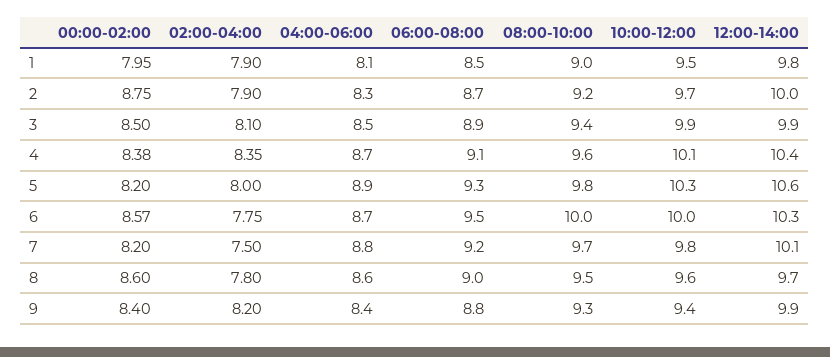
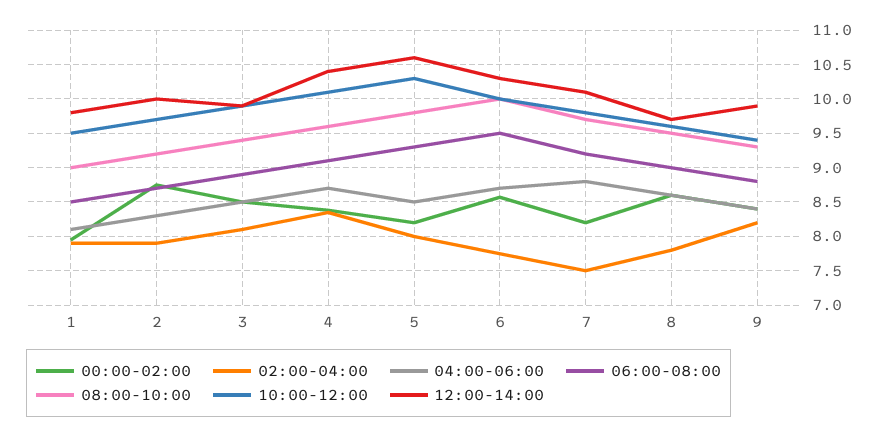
  {
    "00:00-02:00": {
      "1": 7.95,
      "2": 8.75,
      "3": 8.5,
      "4": 8.38,
      "5": 8.2,
      "6": 8.57,
      "7": 8.2,
      "8": 8.6,
      "9": 8.4
    },
    "02:00-04:00": {
      "1": 7.9,
      "2": 7.9,
      "3": 8.1,
      "4": 8.35,
      "5": 8,
      "6": 7.75,
      "7": 7.5,
      "8": 7.8,
      "9": 8.2
    },
    "04:00-06:00": {
      "1": 8.1,
      "2": 8.3,
      "3": 8.5,
      "4": 8.7,
-     "5": 8.9,
+     "5": 8.5,
      "6": 8.7,
      "7": 8.8,
      "8": 8.6,
      "9": 8.4
    },
    "06:00-08:00": {
      "1": 8.5,
      "2": 8.7,
      "3": 8.9,
      "4": 9.1,
      "5": 9.3,
      "6": 9.5,
      "7": 9.2,
      "8": 9,
      "9": 8.8
    },
    "08:00-10:00": {
      "1": 9,
      "2": 9.2,
      "3": 9.4,
      "4": 9.6,
      "5": 9.8,
      "6": 10,
      "7": 9.7,
      "8": 9.5,
      "9": 9.3
    },
    "10:00-12:00": {
      "1": 9.5,
      "2": 9.7,
      "3": 9.9,
      "4": 10.1,
      "5": 10.3,
      "6": 10,
      "7": 9.8,
      "8": 9.6,
      "9": 9.4
    },
    "12:00-14:00": {
      "1": 9.8,
      "2": 10,
      "3": 9.9,
      "4": 10.4,
      "5": 10.6,
      "6": 10.3,
      "7": 10.1,
      "8": 9.7,
      "9": 9.9
    }
  }

